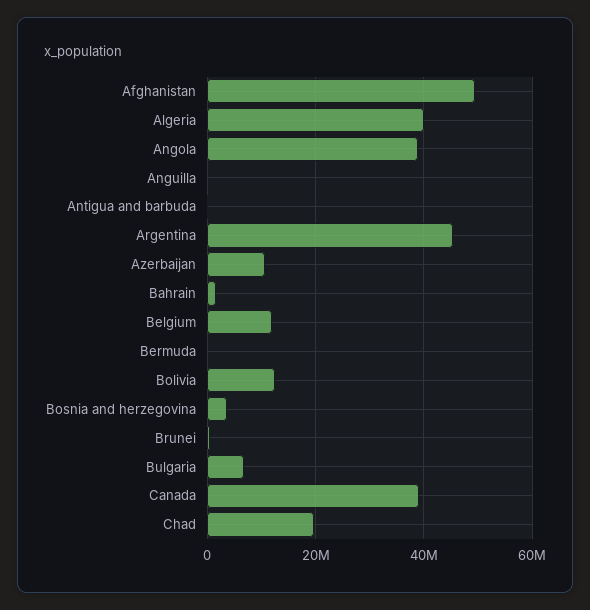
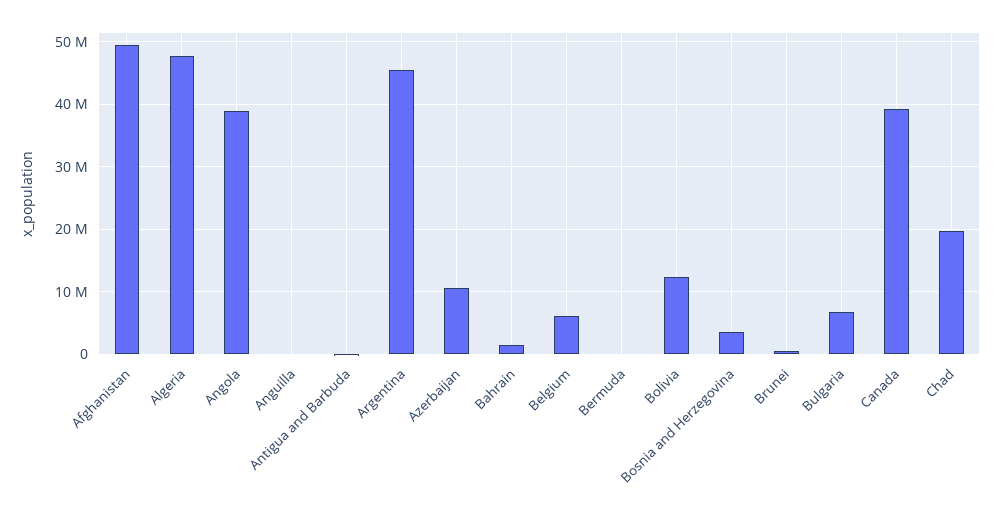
  {
    "Afghanistan": 49000000,
-   "Algeria": 40000000,
+   "Algeria": 48000000,
    "Angola": 39000000,
    "Anguilla": 0,
    "Antigua and barbuda": 0,
    "Argentina": 45000000,
    "Azerbaijan": 11000000,
    "Bahrain": 2000000,
-   "Belgium": 12000000,
+   "Belgium": 6000000,
    "Bermuda": 0,
    "Bolivia": 12000000,
    "Bosnia and herzegovina": 4000000,
    "Brunei": 0,
    "Bulgaria": 7000000,
    "Canada": 39000000,
    "Chad": 20000000
  }

